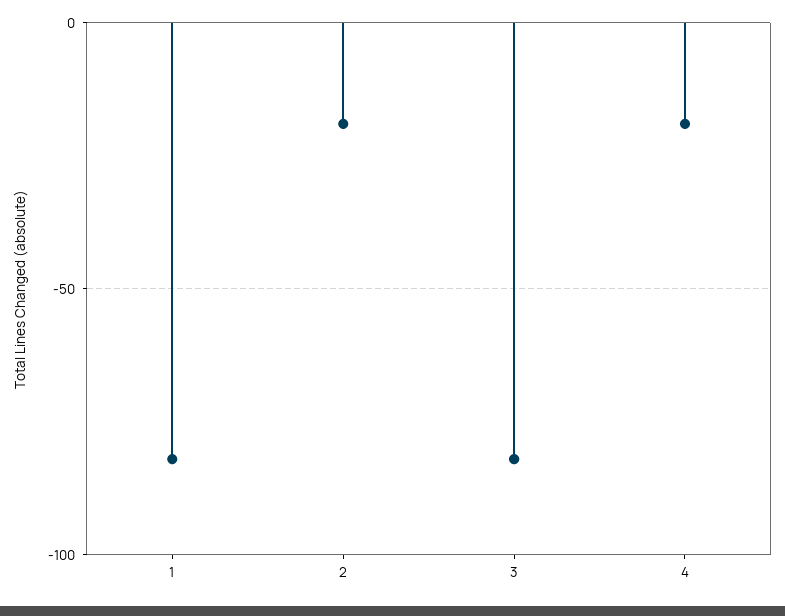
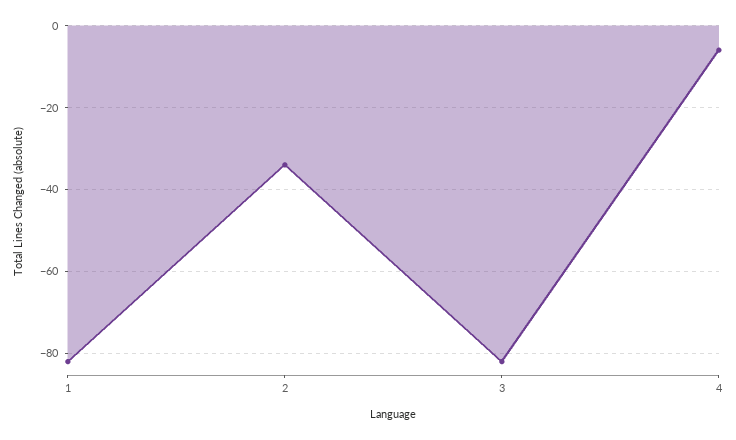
  {
    "1": -80,
-   "2": -20,
+   "2": -35,
    "3": -80,
-   "4": -20
+   "4": -5
  }

